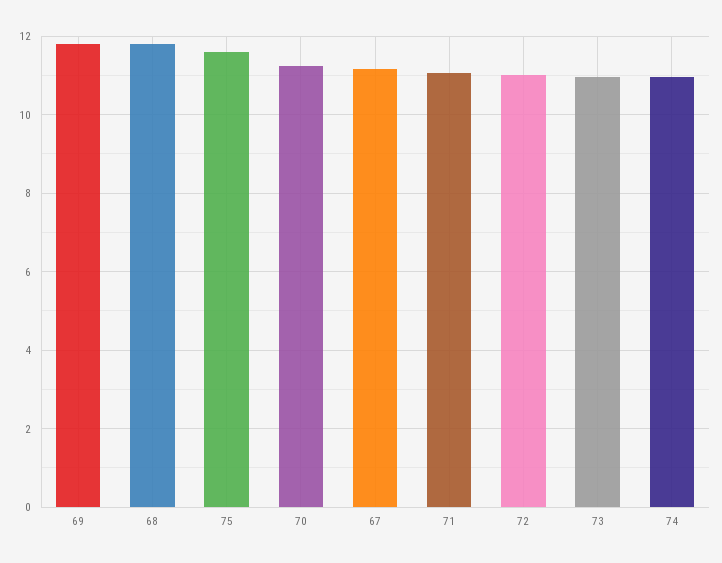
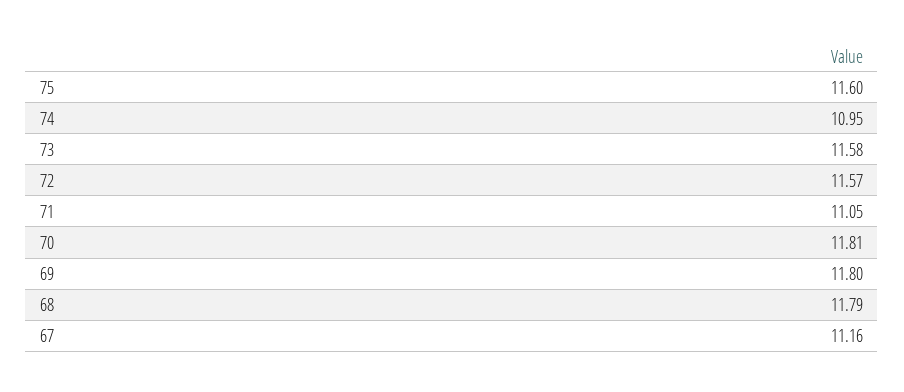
  {
    "69": 11.8,
    "68": 11.79,
    "75": 11.6,
-   "70": 11.2,
+   "70": 11.81,
    "67": 11.16,
    "71": 11.05,
-   "72": 11,
+   "72": 11.57,
-   "73": 11,
+   "73": 11.58,
    "74": 10.95
  }

